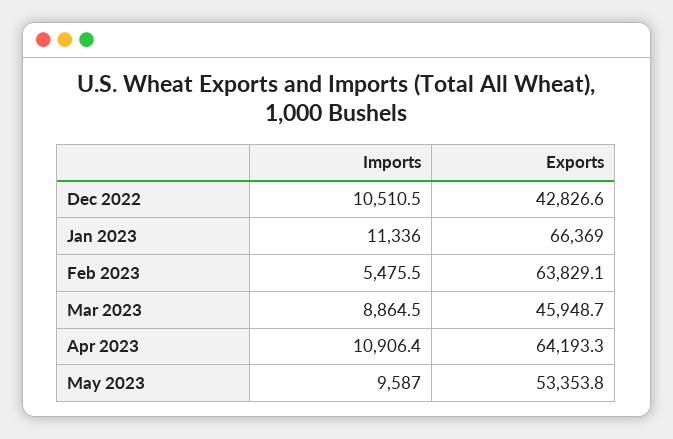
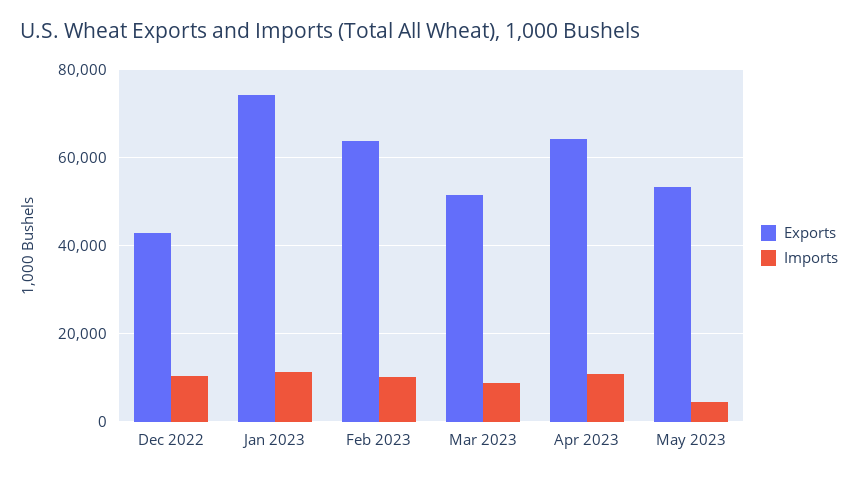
  {
    "Imports": {
      "Dec 2022": 10510.5,
      "Jan 2023": 11336,
-     "Feb 2023": 5475.5,
+     "Feb 2023": 10000,
      "Mar 2023": 8864.5,
      "Apr 2023": 10906.4,
-     "May 2023": 9587
+     "May 2023": 4000
    },
    "Exports": {
      "Dec 2022": 42826.6,
-     "Jan 2023": 66369,
+     "Jan 2023": 74000,
      "Feb 2023": 63829.1,
-     "Mar 2023": 45948.7,
+     "Mar 2023": 52000,
      "Apr 2023": 64193.3,
      "May 2023": 53353.8
    }
  }

